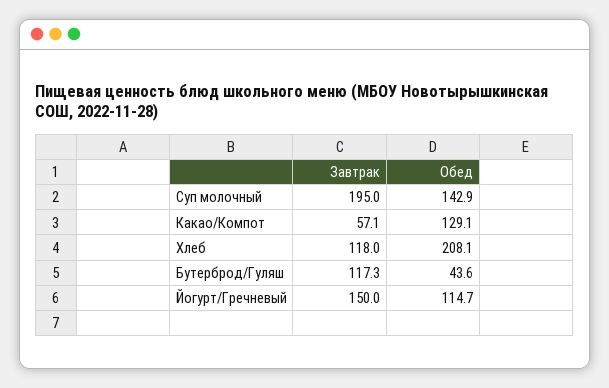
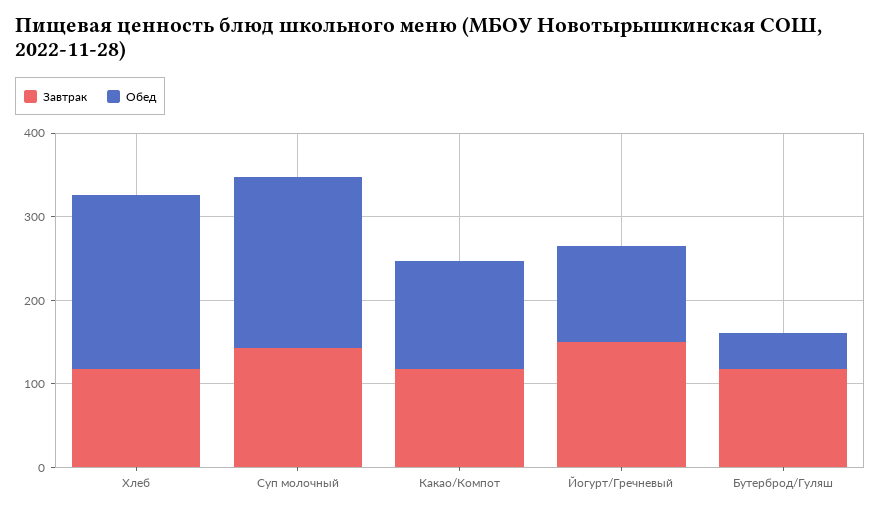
  {
    "Завтрак": {
-     "Суп молочный": 195,
+     "Суп молочный": 140,
-     "Какао/Компот": 57.1,
+     "Какао/Компот": 120,
      "Хлеб": 118,
      "Бутерброд/Гуляш": 117.3,
      "Йогурт/Гречневый": 150
    },
    "Обед": {
-     "Суп молочный": 142.9,
+     "Суп молочный": 200,
      "Какао/Компот": 129.1,
      "Хлеб": 208.1,
      "Бутерброд/Гуляш": 43.6,
      "Йогурт/Гречневый": 114.7
    }
  }

